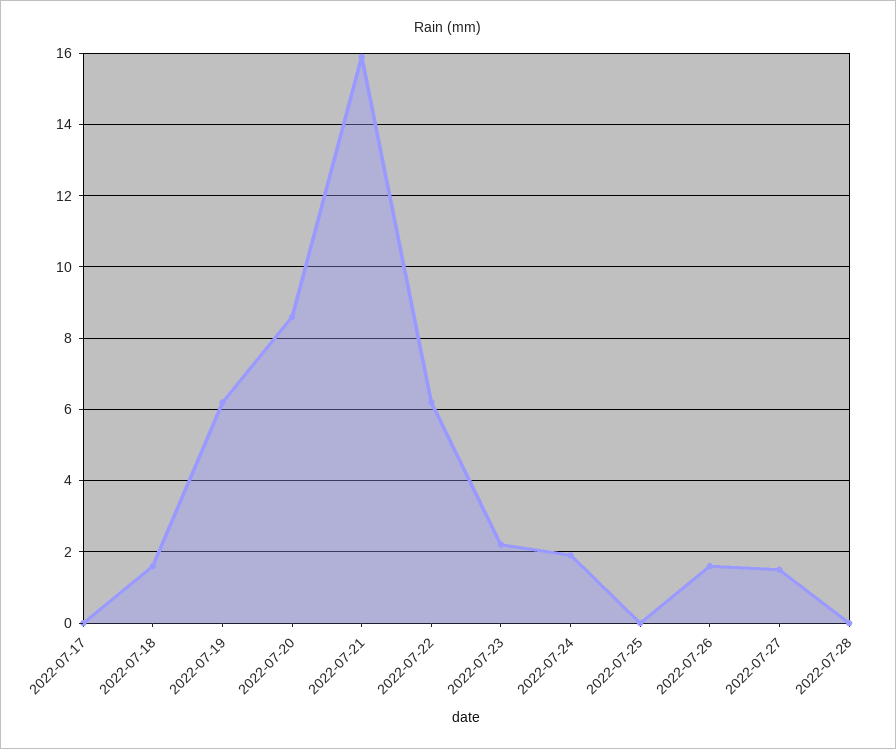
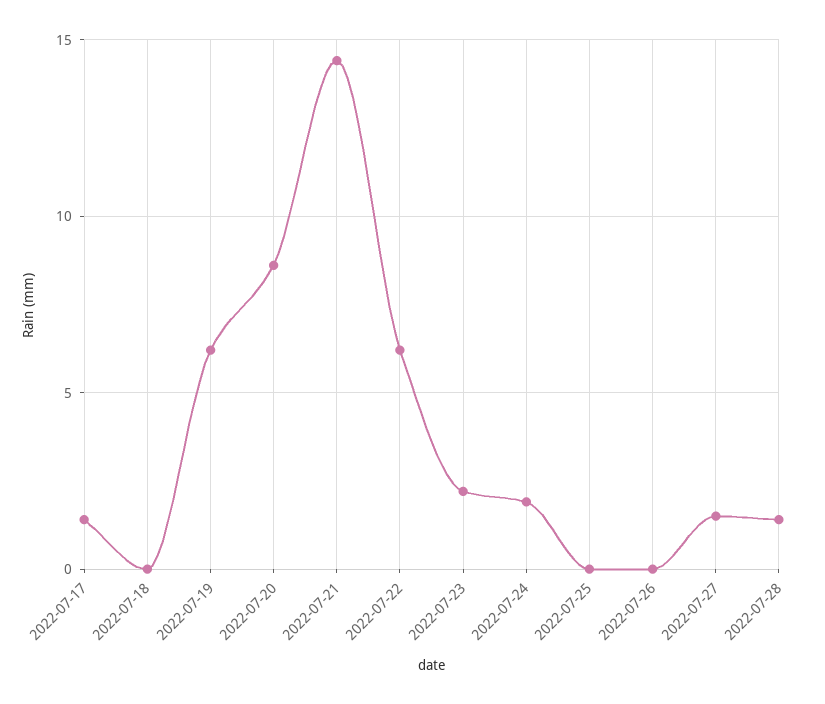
  {
-   "2022-07-17": 0,
+   "2022-07-17": 1.5,
-   "2022-07-18": 1.5,
+   "2022-07-18": 0,
    "2022-07-19": 6,
    "2022-07-20": 8.5,
-   "2022-07-21": 16,
+   "2022-07-21": 14.5,
    "2022-07-22": 6,
    "2022-07-23": 2,
    "2022-07-24": 2,
    "2022-07-25": 0,
-   "2022-07-26": 1.5,
+   "2022-07-26": 0,
    "2022-07-27": 1.5,
-   "2022-07-28": 0
+   "2022-07-28": 1.5
  }

